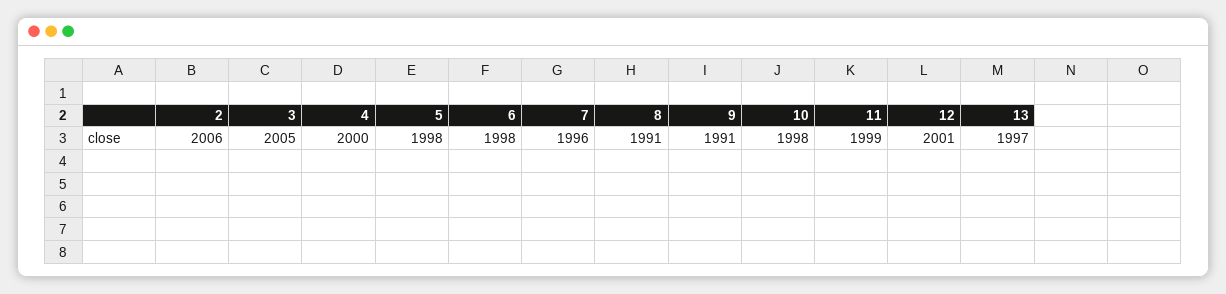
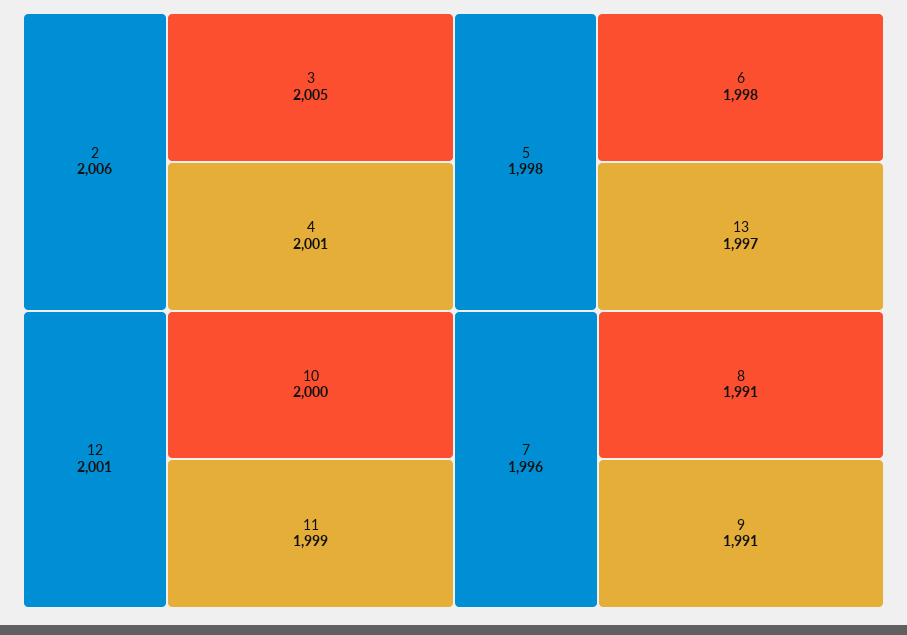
  {
    "2": 2006,
    "3": 2005,
-   "4": 2000,
+   "4": 2001,
    "5": 1998,
    "6": 1998,
    "7": 1996,
    "8": 1991,
    "9": 1991,
-   "10": 1998,
+   "10": 2000,
    "11": 1999,
    "12": 2001,
    "13": 1997
  }

